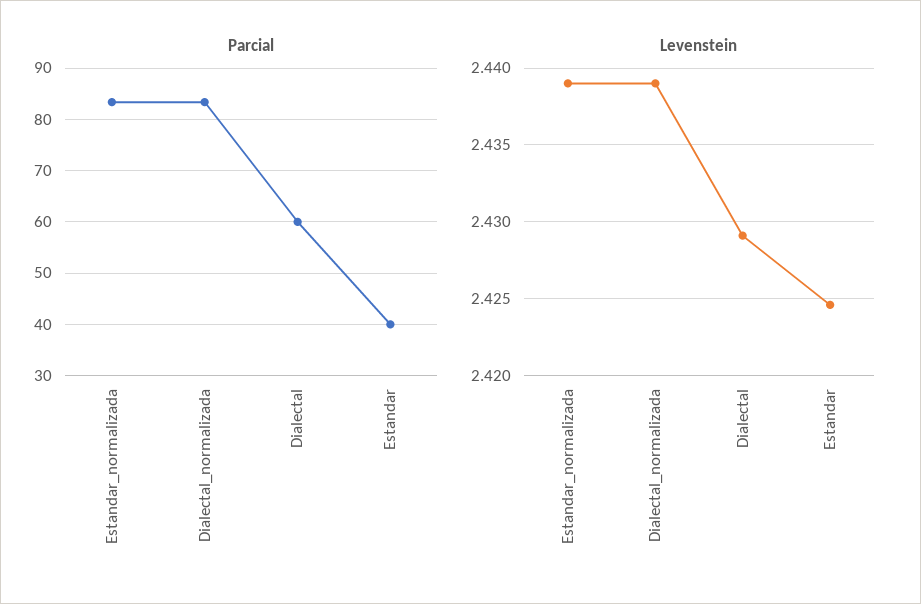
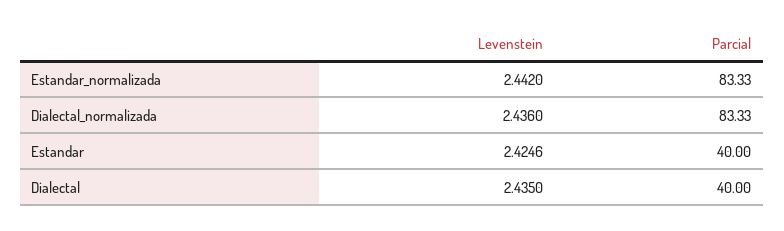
  {
    "Parcial": {
      "Estandar_normalizada": 83.33,
      "Dialectal_normalizada": 83.33,
-     "Dialectal": 60,
+     "Dialectal": 40,
      "Estandar": 40
    },
    "Levenstein": {
-     "Estandar_normalizada": 2.439,
+     "Estandar_normalizada": 2.442,
-     "Dialectal_normalizada": 2.439,
+     "Dialectal_normalizada": 2.436,
-     "Dialectal": 2.429,
+     "Dialectal": 2.435,
      "Estandar": 2.4246
    }
  }

